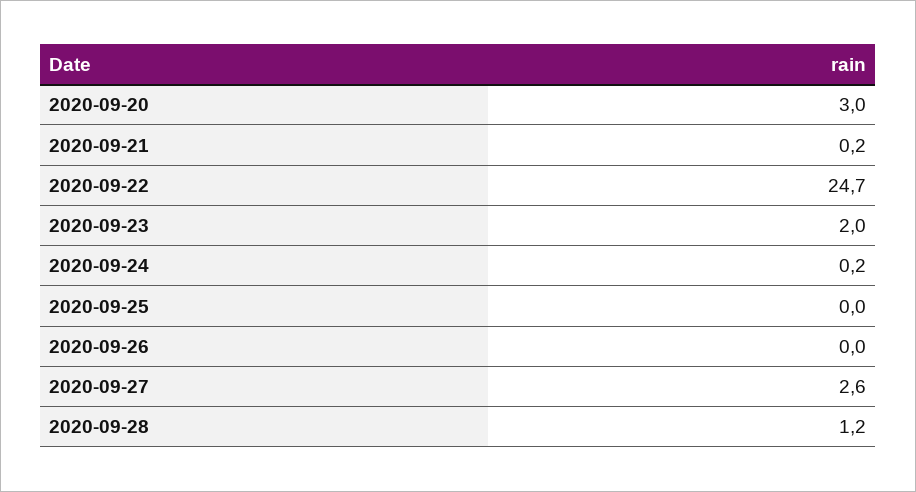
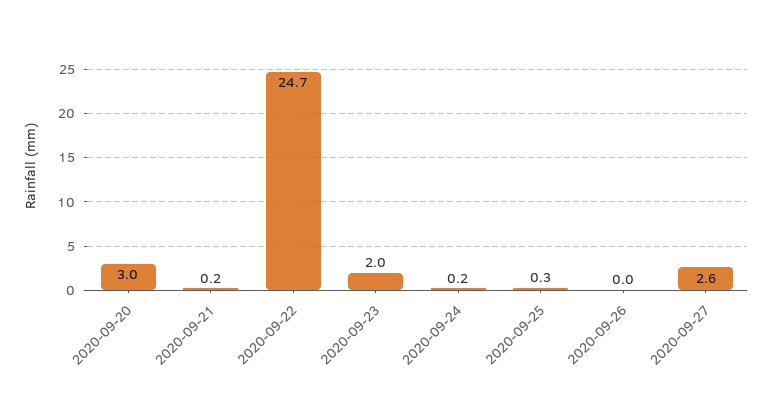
  {
    "2020-09-20": 3,
    "2020-09-21": 0.2,
    "2020-09-22": 24.7,
    "2020-09-23": 2,
    "2020-09-24": 0.2,
-   "2020-09-25": 0,
+   "2020-09-25": 0.3,
    "2020-09-26": 0,
-   "2020-09-27": 2.6,
+   "2020-09-27": 2.6
-   "2020-09-28": 1.2
  }

